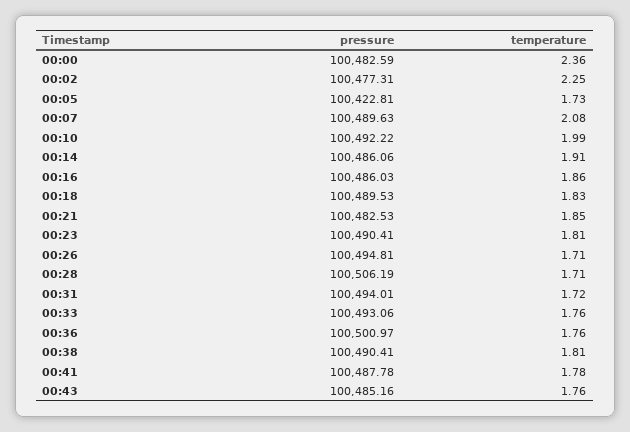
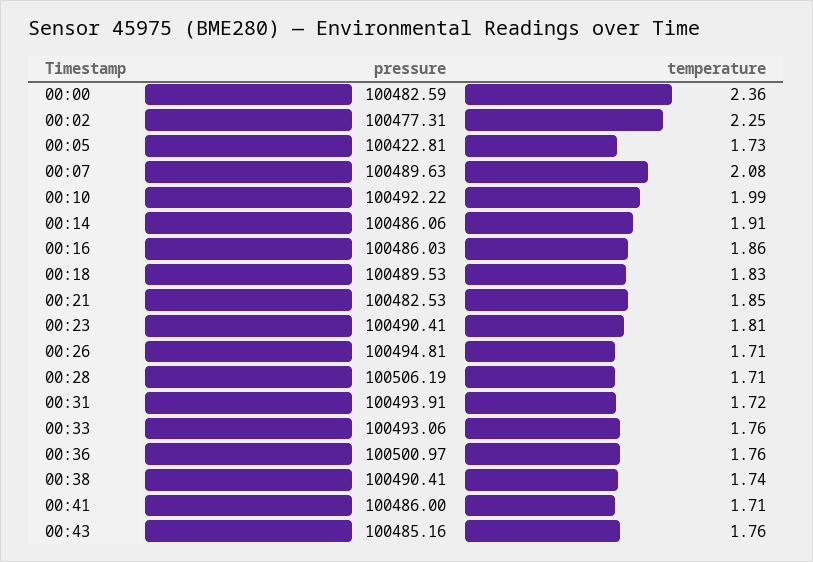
  {
    "pressure": {
      "00:00": 100482.59,
      "00:02": 100477.31,
      "00:05": 100422.81,
      "00:07": 100489.63,
      "00:10": 100492.22,
      "00:14": 100486.06,
      "00:16": 100486.03,
      "00:18": 100489.53,
      "00:21": 100482.53,
      "00:23": 100490.41,
      "00:26": 100494.81,
      "00:28": 100506.19,
-     "00:31": 100494.01,
+     "00:31": 100493.91,
      "00:33": 100493.06,
      "00:36": 100500.97,
      "00:38": 100490.41,
-     "00:41": 100487.78,
+     "00:41": 100486,
      "00:43": 100485.16
    },
    "temperature": {
      "00:00": 2.36,
      "00:02": 2.25,
      "00:05": 1.73,
      "00:07": 2.08,
      "00:10": 1.99,
      "00:14": 1.91,
      "00:16": 1.86,
      "00:18": 1.83,
      "00:21": 1.85,
      "00:23": 1.81,
      "00:26": 1.71,
      "00:28": 1.71,
      "00:31": 1.72,
      "00:33": 1.76,
      "00:36": 1.76,
-     "00:38": 1.81,
+     "00:38": 1.74,
-     "00:41": 1.78,
+     "00:41": 1.71,
      "00:43": 1.76
    }
  }

